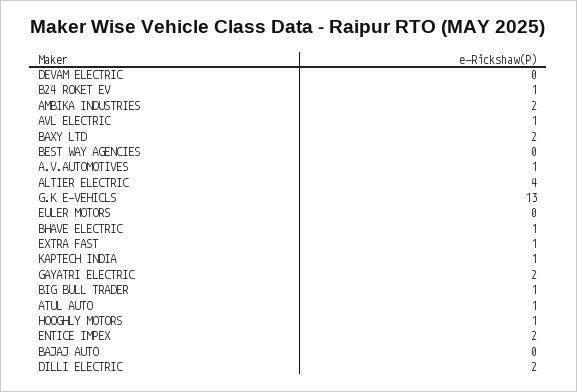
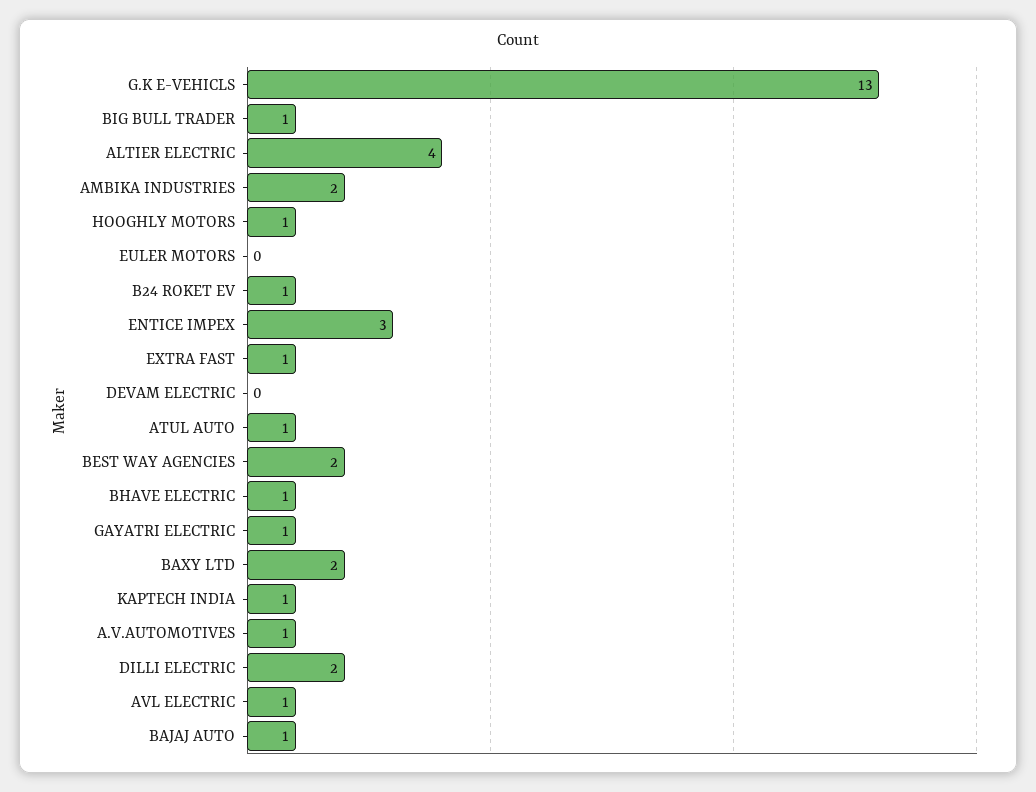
  {
    "DEVAM ELECTRIC": 0,
    "B24 ROKET EV": 1,
    "AMBIKA INDUSTRIES": 2,
    "AVL ELECTRIC": 1,
    "BAXY LTD": 2,
-   "BEST WAY AGENCIES": 0,
+   "BEST WAY AGENCIES": 2,
    "A.V.AUTOMOTIVES": 1,
    "ALTIER ELECTRIC": 4,
    "G.K E-VEHICLS": 13,
    "EULER MOTORS": 0,
    "BHAVE ELECTRIC": 1,
    "EXTRA FAST": 1,
    "KAPTECH INDIA": 1,
-   "GAYATRI ELECTRIC": 2,
+   "GAYATRI ELECTRIC": 1,
    "BIG BULL TRADER": 1,
    "ATUL AUTO": 1,
    "HOOGHLY MOTORS": 1,
-   "ENTICE IMPEX": 2,
+   "ENTICE IMPEX": 3,
-   "BAJAJ AUTO": 0,
+   "BAJAJ AUTO": 1,
    "DILLI ELECTRIC": 2
  }

